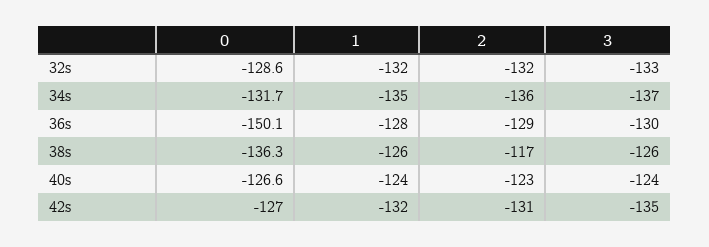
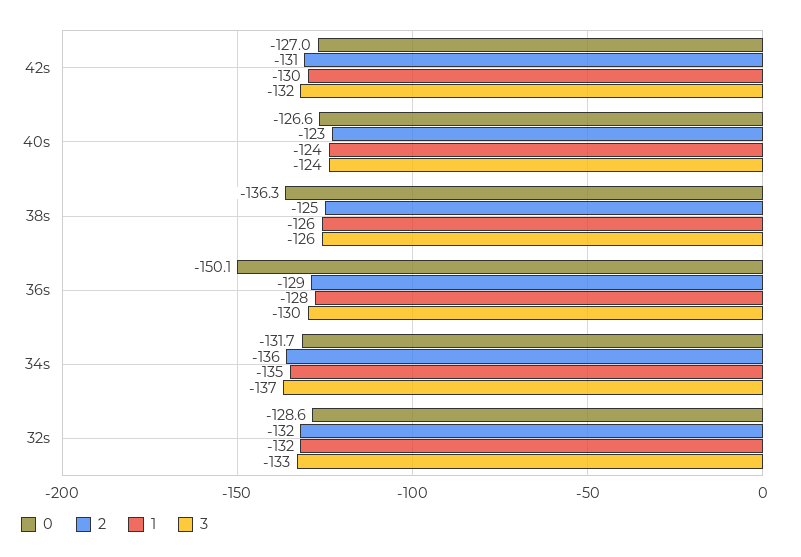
  {
    "0": {
      "32s": -128.6,
      "34s": -131.7,
      "36s": -150.1,
      "38s": -136.3,
      "40s": -126.6,
      "42s": -127
    },
    "1": {
      "32s": -132,
      "34s": -135,
      "36s": -128,
      "38s": -126,
      "40s": -124,
-     "42s": -132
+     "42s": -130
    },
    "2": {
      "32s": -132,
      "34s": -136,
      "36s": -129,
-     "38s": -117,
+     "38s": -125,
      "40s": -123,
      "42s": -131
    },
    "3": {
      "32s": -133,
      "34s": -137,
      "36s": -130,
      "38s": -126,
      "40s": -124,
-     "42s": -135
+     "42s": -132
    }
  }

